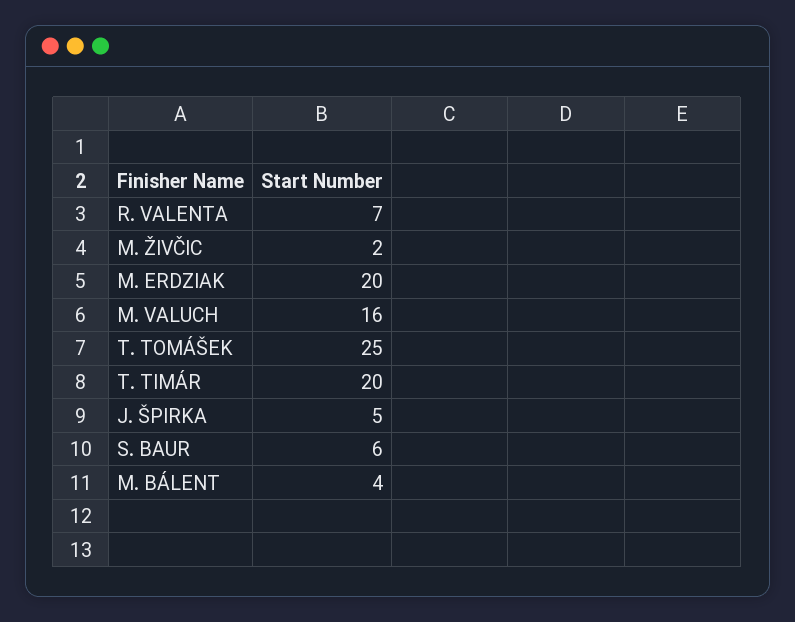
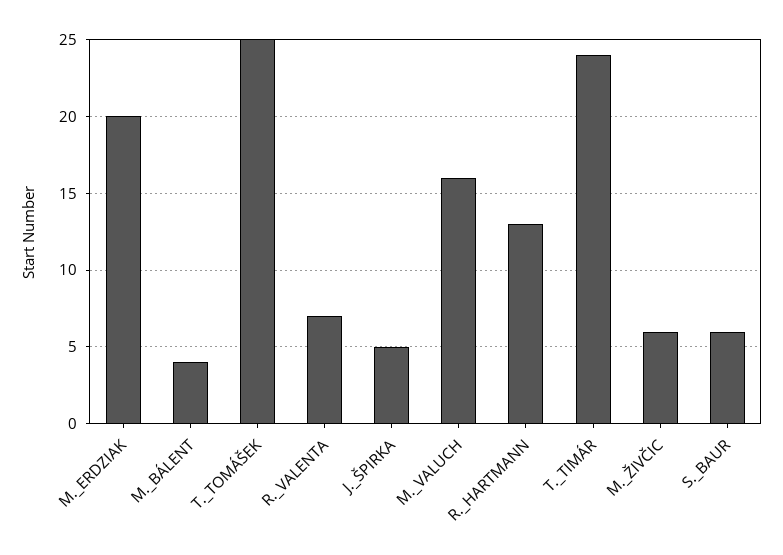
  {
    "R. VALENTA": 7,
-   "M. ŽIVČIC": 2,
+   "M. ŽIVČIC": 6,
    "M. ERDZIAK": 20,
    "M. VALUCH": 16,
    "T. TOMÁŠEK": 25,
-   "T. TIMÁR": 20,
+   "T. TIMÁR": 24,
    "J. ŠPIRKA": 5,
    "S. BAUR": 6,
-   "M. BÁLENT": 4
+   "M. BÁLENT": 4,
+   "R._HARTMANN": 13
  }

